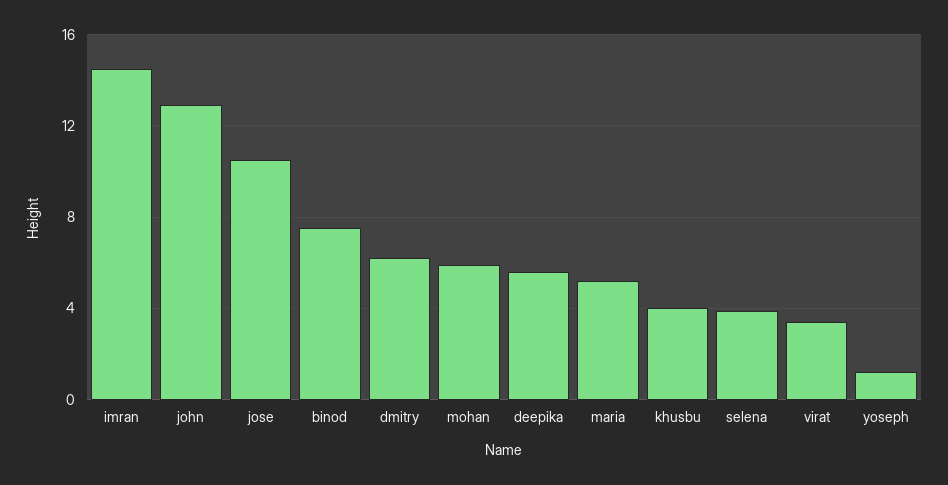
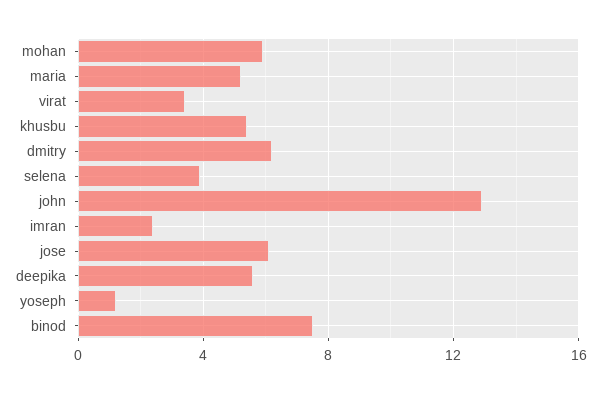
  {
-   "imran": 14.5,
+   "imran": 2.5,
    "john": 13,
-   "jose": 10.5,
+   "jose": 6,
    "binod": 7.5,
    "dmitry": 6,
    "mohan": 6,
    "deepika": 5.5,
    "maria": 5,
-   "khusbu": 4,
+   "khusbu": 5.5,
    "selena": 4,
    "virat": 3.5,
    "yoseph": 1
  }

